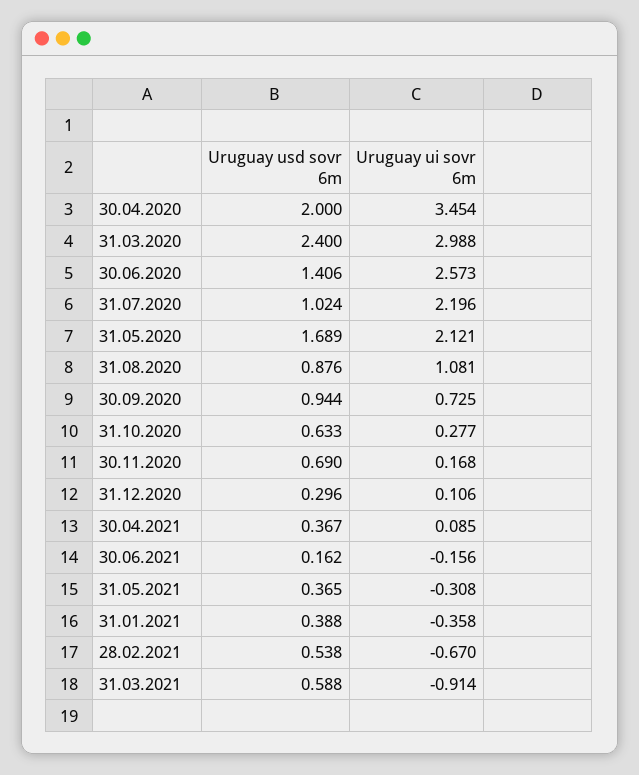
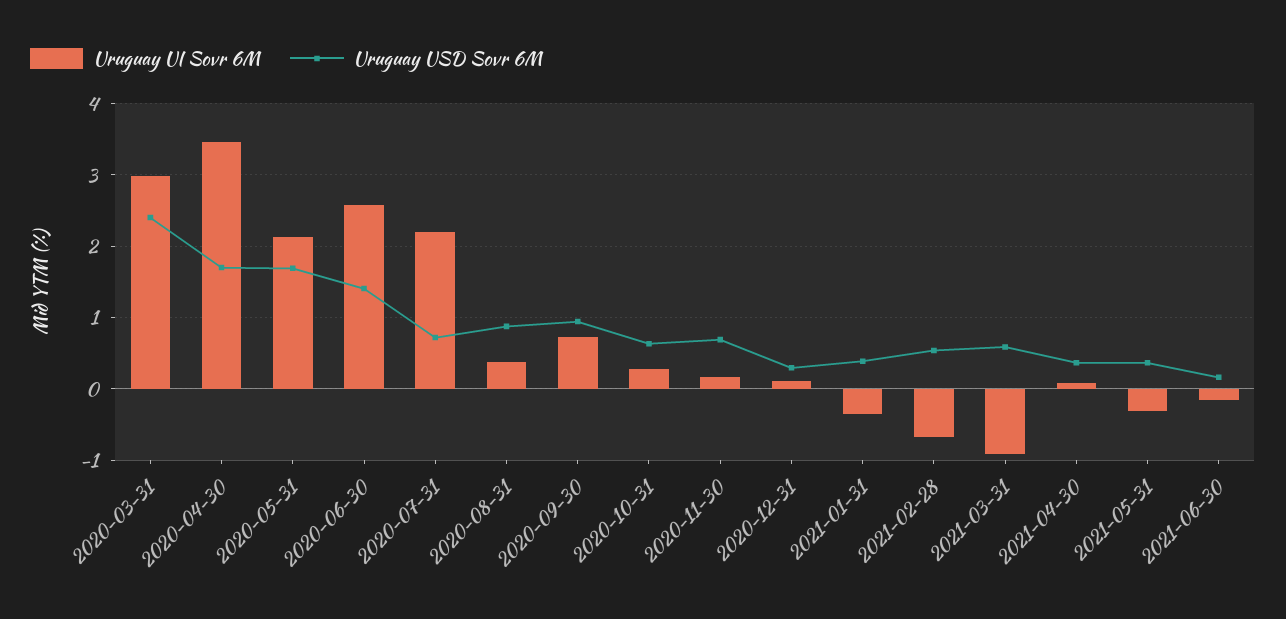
  {
    "Uruguay usd sovr 6m": {
-     "30.04.2020": 2,
+     "30.04.2020": 1.7,
      "31.03.2020": 2.4,
      "30.06.2020": 1.406,
-     "31.07.2020": 1.024,
+     "31.07.2020": 0.7,
      "31.05.2020": 1.689,
      "31.08.2020": 0.876,
      "30.09.2020": 0.944,
      "31.10.2020": 0.633,
      "30.11.2020": 0.69,
      "31.12.2020": 0.296,
      "30.04.2021": 0.367,
      "30.06.2021": 0.162,
      "31.05.2021": 0.365,
      "31.01.2021": 0.388,
      "28.02.2021": 0.538,
      "31.03.2021": 0.588
    },
    "Uruguay ui sovr 6m": {
      "30.04.2020": 3.454,
      "31.03.2020": 2.988,
      "30.06.2020": 2.573,
      "31.07.2020": 2.196,
      "31.05.2020": 2.121,
-     "31.08.2020": 1.081,
+     "31.08.2020": 0.4,
      "30.09.2020": 0.725,
      "31.10.2020": 0.277,
      "30.11.2020": 0.168,
      "31.12.2020": 0.106,
      "30.04.2021": 0.085,
      "30.06.2021": -0.156,
      "31.05.2021": -0.308,
      "31.01.2021": -0.358,
      "28.02.2021": -0.67,
      "31.03.2021": -0.914
    }
  }

